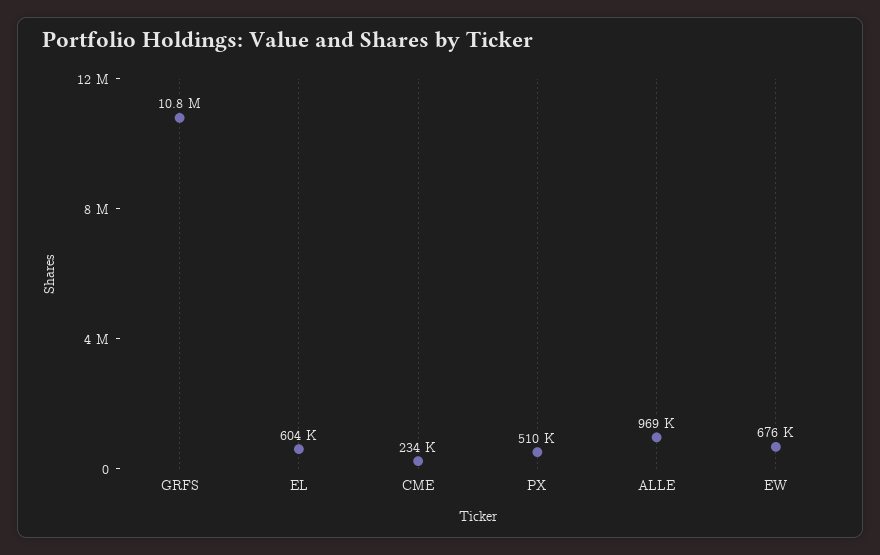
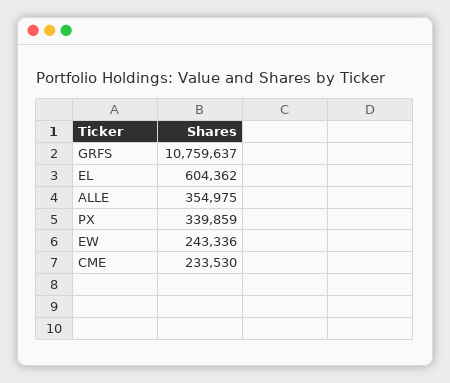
  {
    "GRFS": 10759637,
    "EL": 604362,
    "CME": 233530,
-   "PX": 510000,
+   "PX": 339859,
-   "ALLE": 969000,
+   "ALLE": 354975,
-   "EW": 676000
+   "EW": 243336
  }

